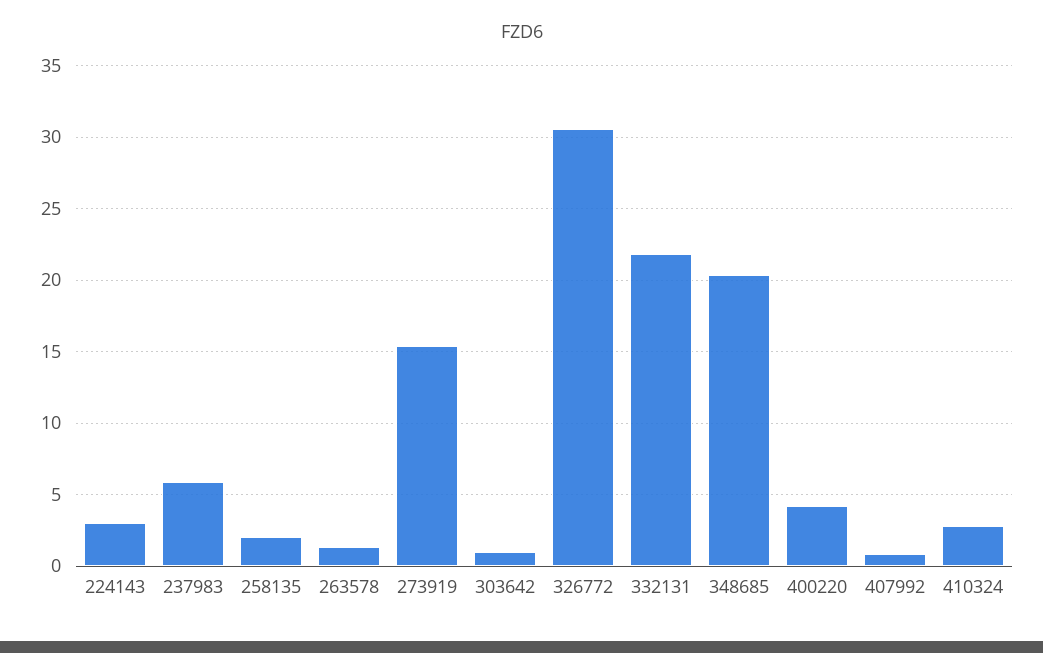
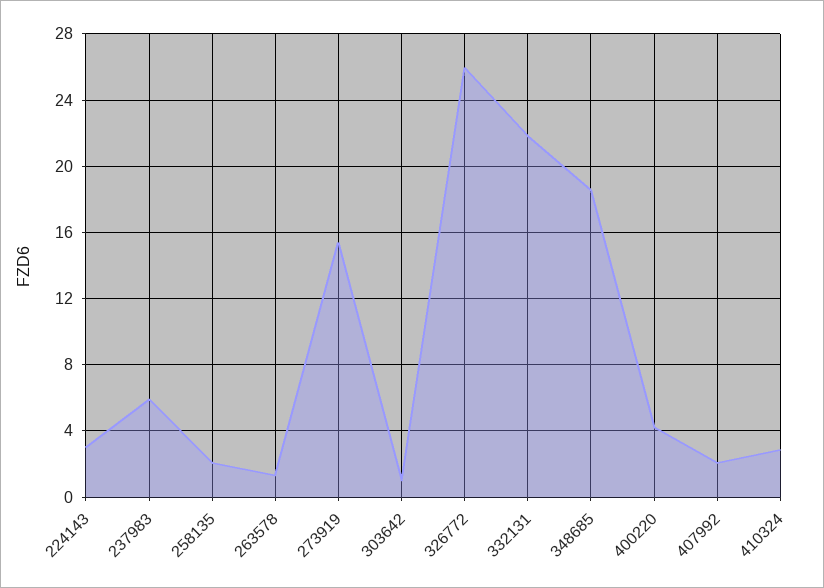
  {
    "224143": 3,
    "237983": 6,
    "258135": 2,
    "263578": 1.5,
    "273919": 15.5,
    "303642": 1,
-   "326772": 30.5,
+   "326772": 26,
    "332131": 22,
-   "348685": 20.5,
+   "348685": 18.5,
    "400220": 4,
-   "407992": 1,
+   "407992": 2,
    "410324": 3
  }

